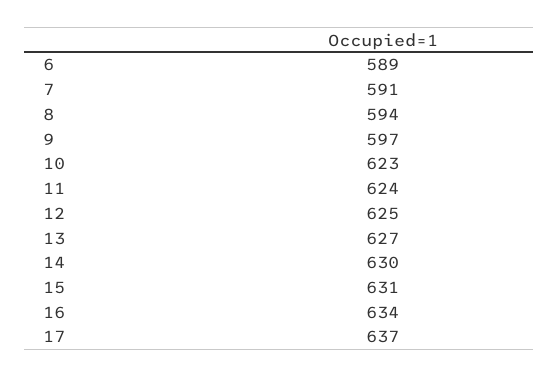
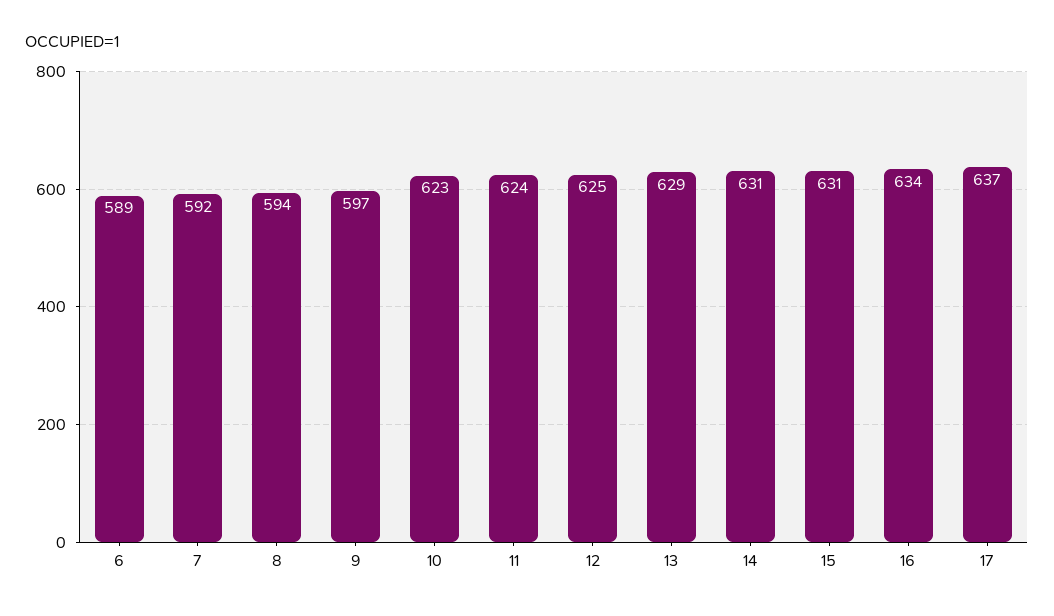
  {
    "6": 589,
-   "7": 591,
+   "7": 592,
    "8": 594,
    "9": 597,
    "10": 623,
    "11": 624,
    "12": 625,
-   "13": 627,
+   "13": 629,
-   "14": 630,
+   "14": 631,
    "15": 631,
    "16": 634,
    "17": 637
  }

